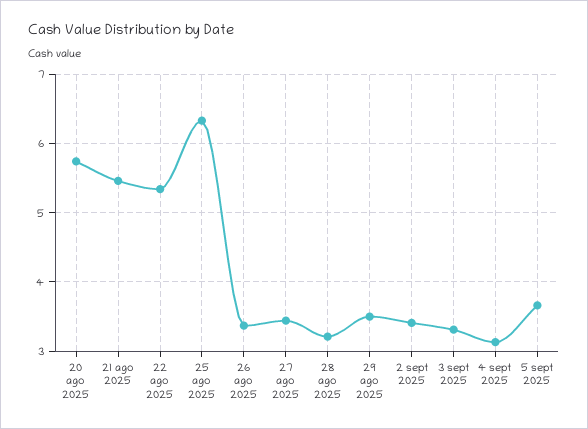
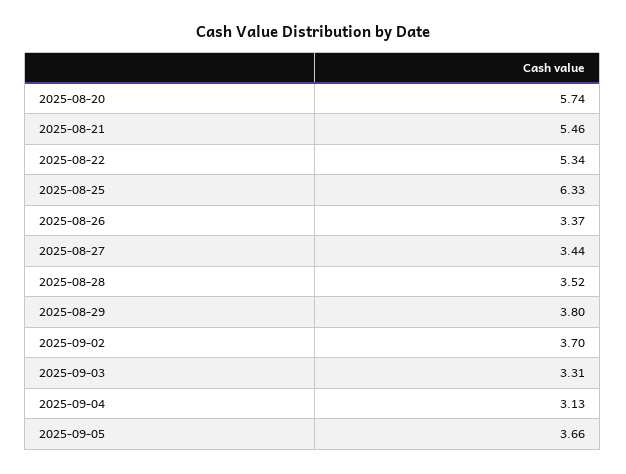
  {
    "20 ago 2025": 5.74,
    "21 ago 2025": 5.46,
    "22 ago 2025": 5.34,
    "25 ago 2025": 6.33,
    "26 ago 2025": 3.37,
    "27 ago 2025": 3.44,
-   "28 ago 2025": 3.2,
+   "28 ago 2025": 3.52,
-   "29 ago 2025": 3.5,
+   "29 ago 2025": 3.8,
-   "2 sept 2025": 3.4,
+   "2 sept 2025": 3.7,
    "3 sept 2025": 3.31,
    "4 sept 2025": 3.13,
    "5 sept 2025": 3.66
  }

